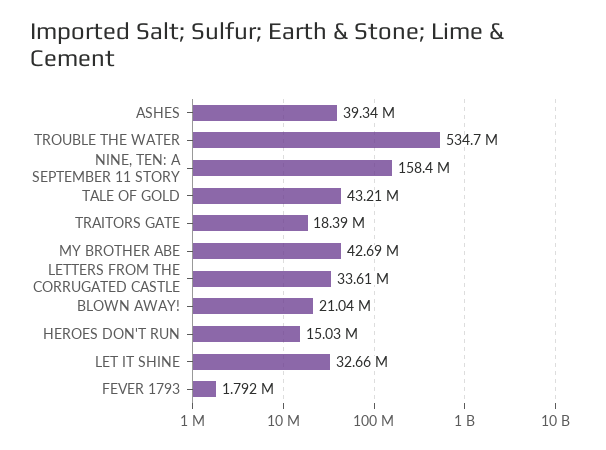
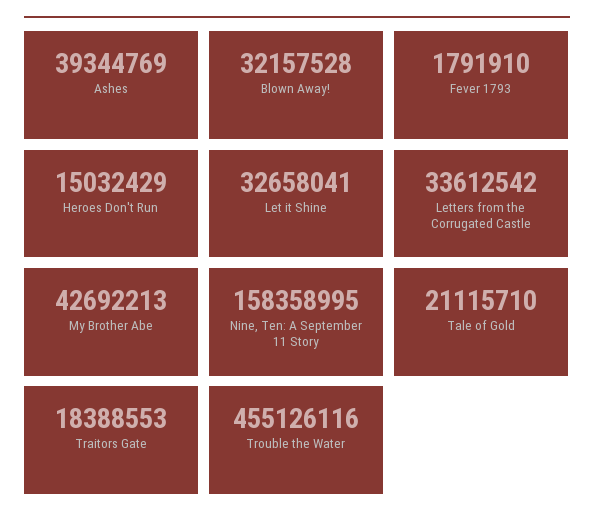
  {
    "ASHES": 39344769,
-   "TROUBLE THE WATER": 534700000,
+   "TROUBLE THE WATER": 455126116,
    "NINE, TEN: A SEPTEMBER 11 STORY": 158358995,
-   "TALE OF GOLD": 43210000,
+   "TALE OF GOLD": 21115710,
    "TRAITORS GATE": 18388553,
    "MY BROTHER ABE": 42692213,
    "LETTERS FROM THE CORRUGATED CASTLE": 33612542,
-   "BLOWN AWAY!": 21040000,
+   "BLOWN AWAY!": 32157528,
    "HEROES DON'T RUN": 15032429,
    "LET IT SHINE": 32658041,
    "FEVER 1793": 1791910
  }

